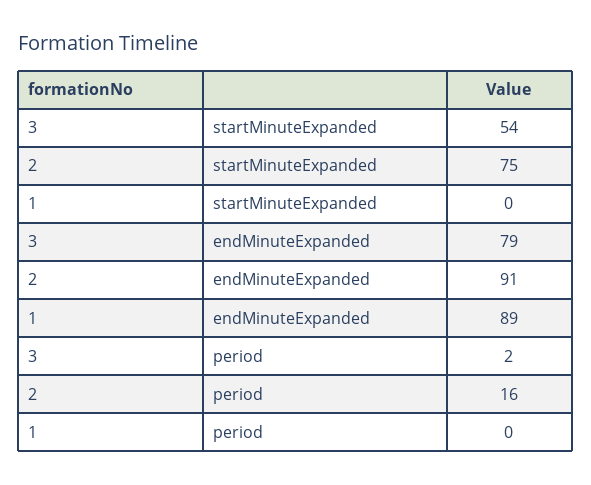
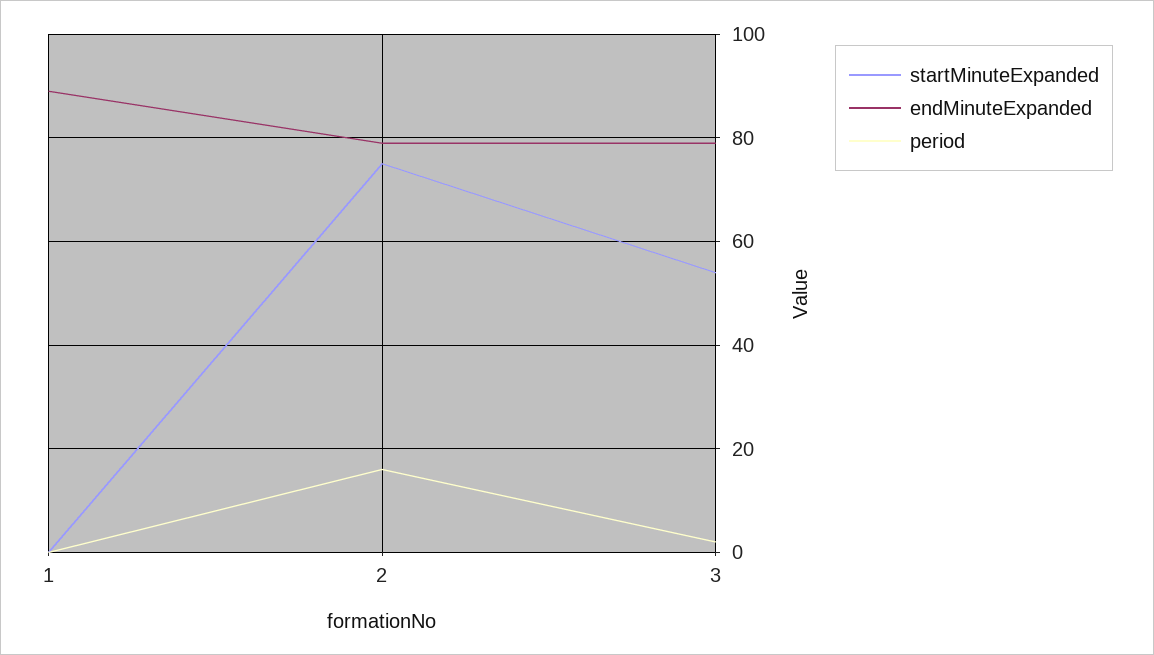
  {
    "startMinuteExpanded": {
      "3": 54,
      "2": 75,
      "1": 0
    },
    "endMinuteExpanded": {
      "3": 79,
-     "2": 91,
+     "2": 80,
      "1": 89
    },
    "period": {
      "3": 2,
      "2": 16,
      "1": 0
    }
  }

